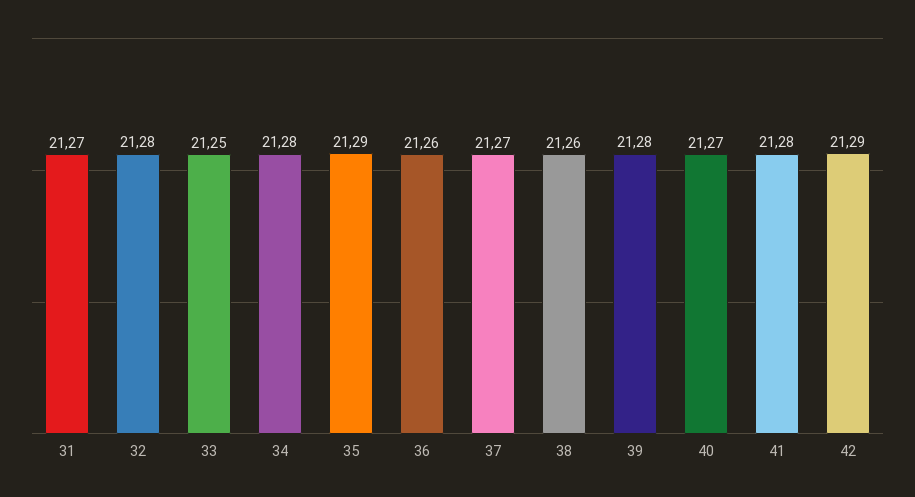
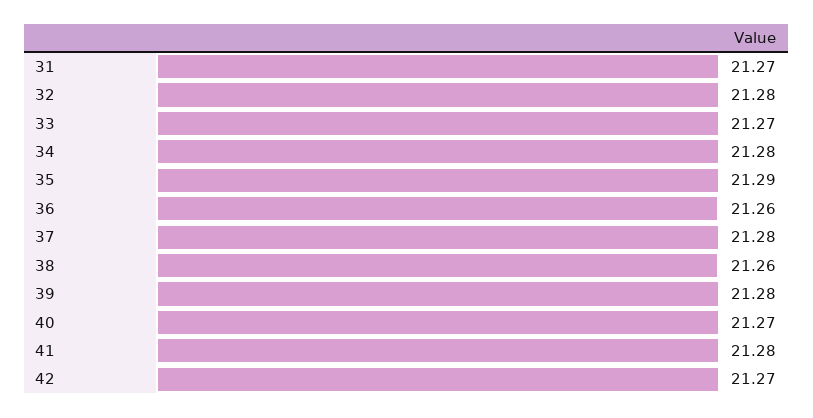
  {
    "31": 21.27,
    "32": 21.28,
-   "33": 21.25,
+   "33": 21.27,
    "34": 21.28,
    "35": 21.29,
    "36": 21.26,
-   "37": 21.27,
+   "37": 21.28,
    "38": 21.26,
    "39": 21.28,
    "40": 21.27,
    "41": 21.28,
-   "42": 21.29
+   "42": 21.27
  }

